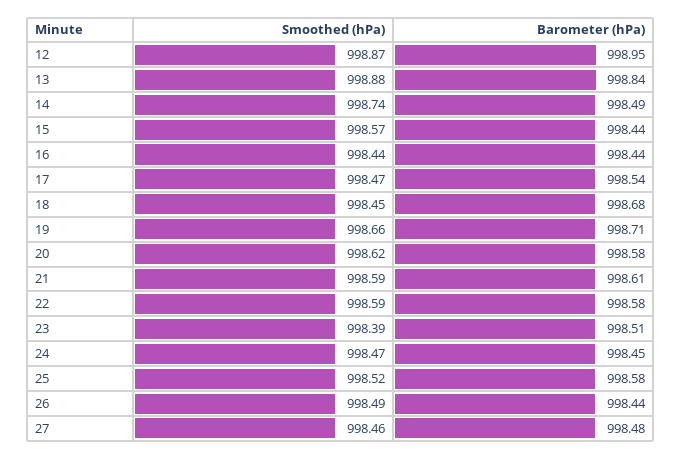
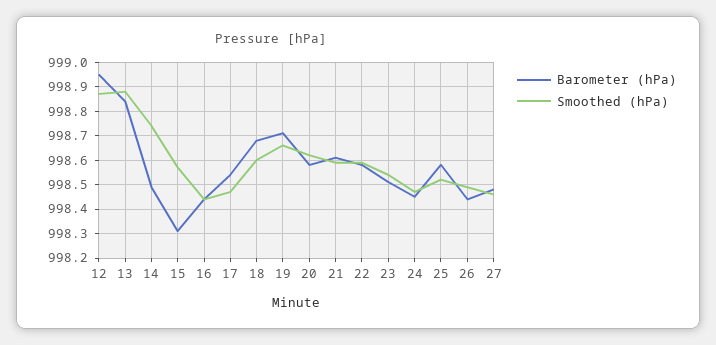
  {
    "Smoothed (hPa)": {
      "12": 998.87,
      "13": 998.88,
      "14": 998.74,
      "15": 998.57,
      "16": 998.44,
      "17": 998.47,
-     "18": 998.45,
+     "18": 998.6,
      "19": 998.66,
      "20": 998.62,
      "21": 998.59,
      "22": 998.59,
-     "23": 998.39,
+     "23": 998.55,
      "24": 998.47,
      "25": 998.52,
      "26": 998.49,
      "27": 998.46
    },
    "Barometer (hPa)": {
      "12": 998.95,
      "13": 998.84,
      "14": 998.49,
-     "15": 998.44,
+     "15": 998.3,
      "16": 998.44,
      "17": 998.54,
      "18": 998.68,
      "19": 998.71,
      "20": 998.58,
      "21": 998.61,
      "22": 998.58,
      "23": 998.51,
      "24": 998.45,
      "25": 998.58,
      "26": 998.44,
      "27": 998.48
    }
  }

